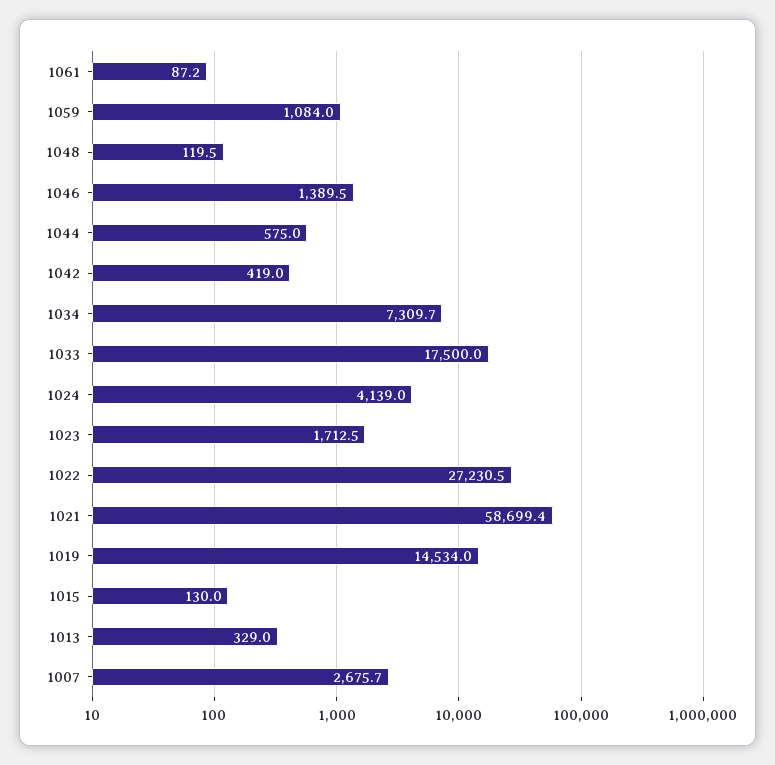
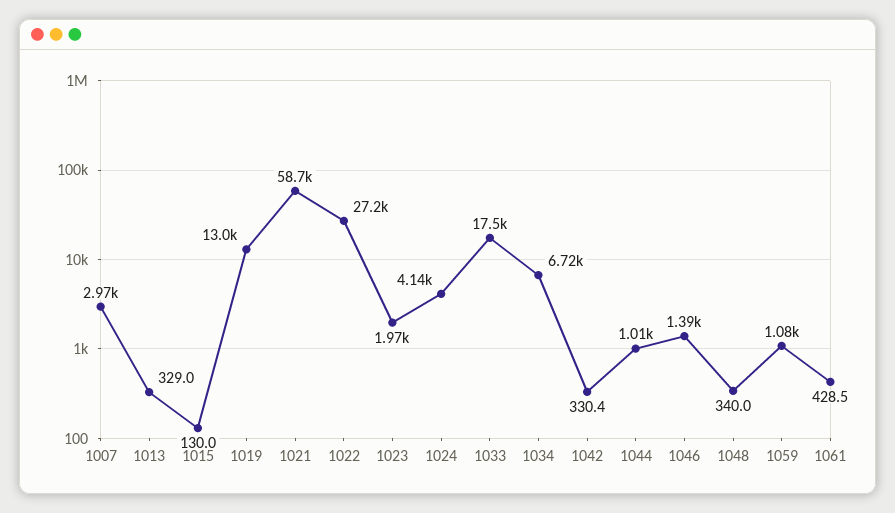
  {
-   "1061": 87.2,
+   "1061": 428.5,
    "1059": 1084,
-   "1048": 119.5,
+   "1048": 340,
    "1046": 1389.5,
-   "1044": 575,
+   "1044": 1010,
-   "1042": 419,
+   "1042": 330.4,
-   "1034": 7309.7,
+   "1034": 6720,
    "1033": 17500,
    "1024": 4139,
-   "1023": 1712.5,
+   "1023": 1970,
    "1022": 27230.5,
    "1021": 58699.4,
-   "1019": 14534,
+   "1019": 13000,
    "1015": 130,
    "1013": 329,
-   "1007": 2675.7
+   "1007": 2970
  }

